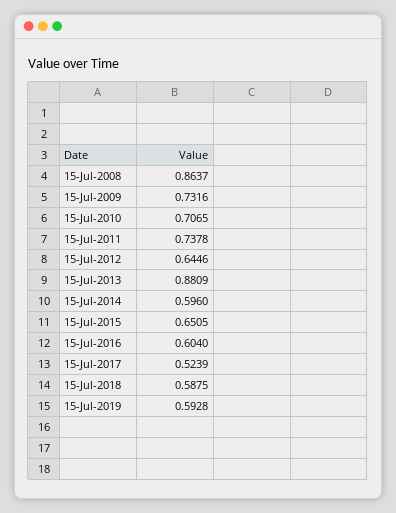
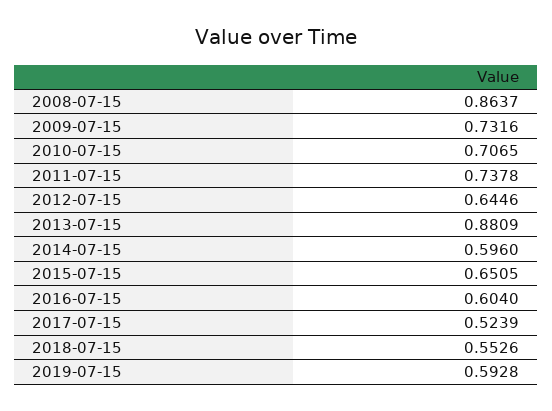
  {
    "15-Jul-2008": 0.8637,
    "15-Jul-2009": 0.7316,
    "15-Jul-2010": 0.7065,
    "15-Jul-2011": 0.7378,
    "15-Jul-2012": 0.6446,
    "15-Jul-2013": 0.8809,
    "15-Jul-2014": 0.596,
    "15-Jul-2015": 0.6505,
    "15-Jul-2016": 0.604,
    "15-Jul-2017": 0.5239,
-   "15-Jul-2018": 0.5875,
+   "15-Jul-2018": 0.5526,
    "15-Jul-2019": 0.5928
  }

